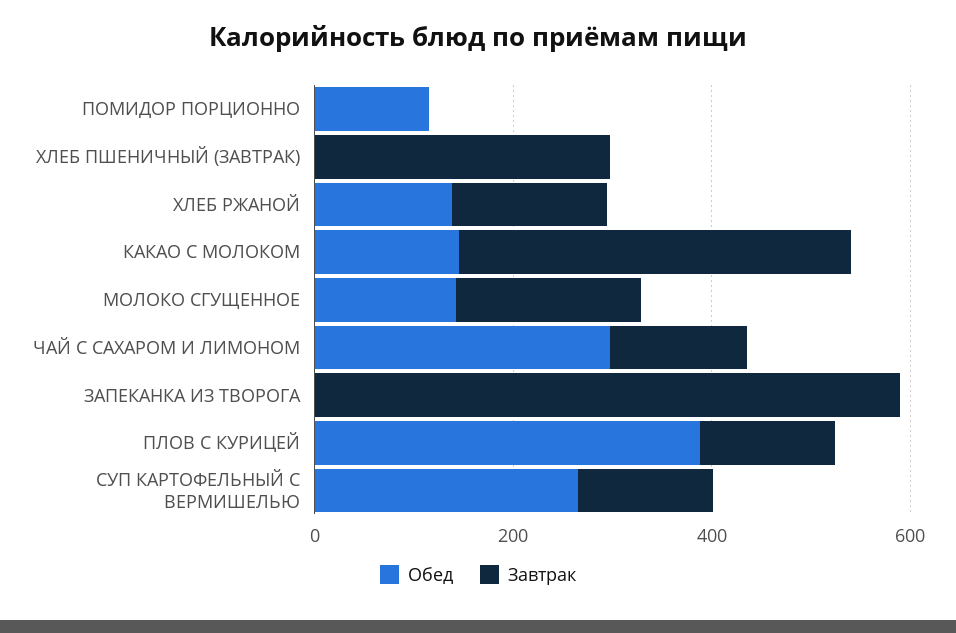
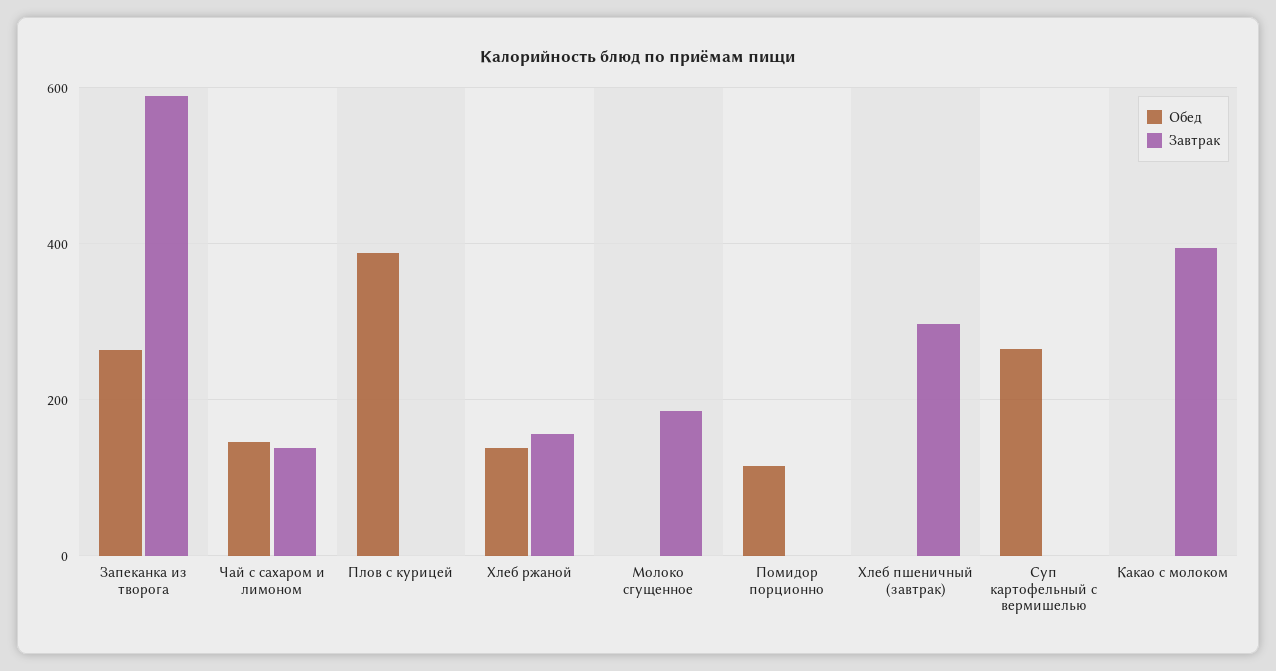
  {
    "Обед": {
      "ПОМИДОР ПОРЦИОННО": 120,
      "ХЛЕБ ПШЕНИЧНЫЙ (ЗАВТРАК)": 0,
      "ХЛЕБ РЖАНОЙ": 140,
-     "КАКАО С МОЛОКОМ": 150,
+     "КАКАО С МОЛОКОМ": 0,
-     "МОЛОКО СГУЩЕННОЕ": 150,
+     "МОЛОКО СГУЩЕННОЕ": 0,
-     "ЧАЙ С САХАРОМ И ЛИМОНОМ": 300,
+     "ЧАЙ С САХАРОМ И ЛИМОНОМ": 140,
-     "ЗАПЕКАНКА ИЗ ТВОРОГА": 0,
+     "ЗАПЕКАНКА ИЗ ТВОРОГА": 260,
      "ПЛОВ С КУРИЦЕЙ": 380,
      "СУП КАРТОФЕЛЬНЫЙ С ВЕРМИШЕЛЬЮ": 260
    },
    "Завтрак": {
      "ПОМИДОР ПОРЦИОННО": 0,
      "ХЛЕБ ПШЕНИЧНЫЙ (ЗАВТРАК)": 300,
      "ХЛЕБ РЖАНОЙ": 160,
      "КАКАО С МОЛОКОМ": 400,
      "МОЛОКО СГУЩЕННОЕ": 180,
      "ЧАЙ С САХАРОМ И ЛИМОНОМ": 140,
      "ЗАПЕКАНКА ИЗ ТВОРОГА": 580,
-     "ПЛОВ С КУРИЦЕЙ": 150,
+     "ПЛОВ С КУРИЦЕЙ": 0,
-     "СУП КАРТОФЕЛЬНЫЙ С ВЕРМИШЕЛЬЮ": 150
+     "СУП КАРТОФЕЛЬНЫЙ С ВЕРМИШЕЛЬЮ": 0
    }
  }

